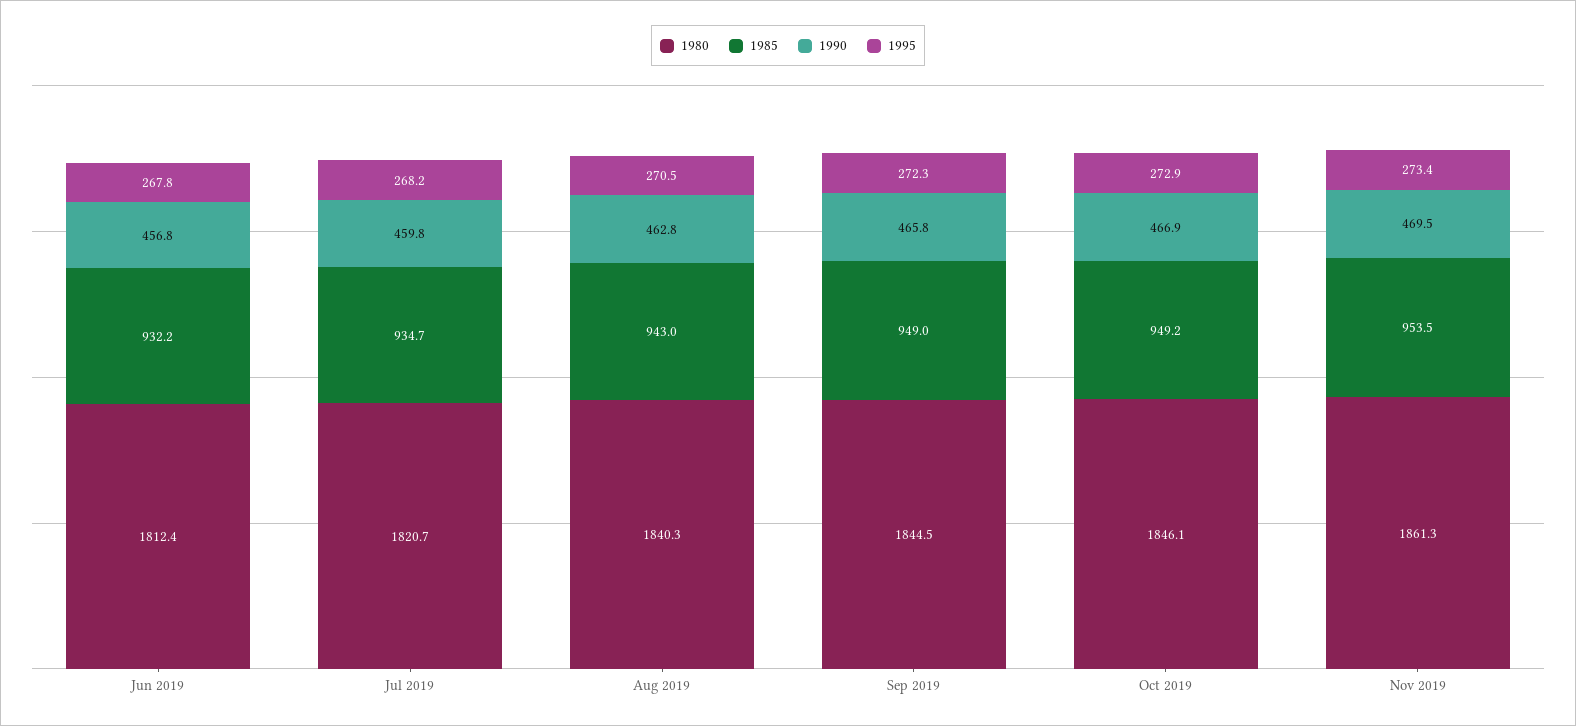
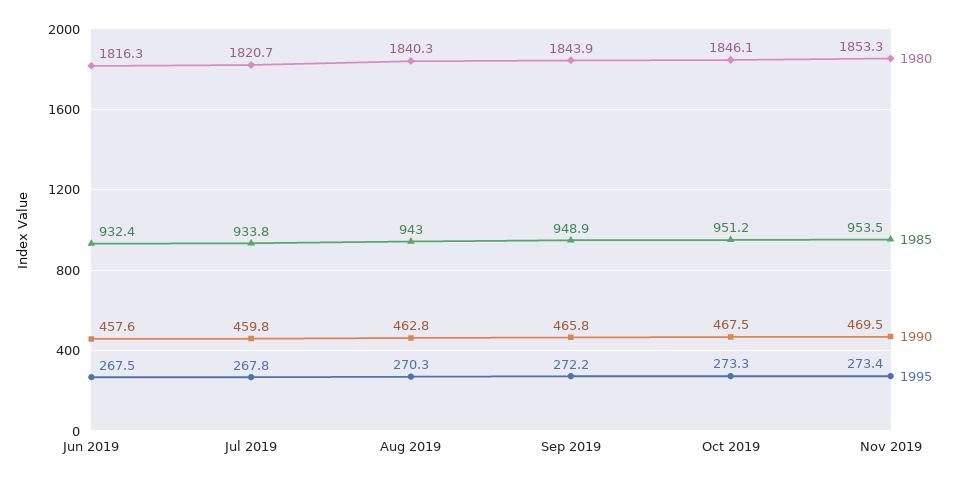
  {
    "1980": {
-     "Jun 2019": 1812.4,
+     "Jun 2019": 1816.3,
      "Jul 2019": 1820.7,
      "Aug 2019": 1840.3,
-     "Sep 2019": 1844.5,
+     "Sep 2019": 1843.9,
      "Oct 2019": 1846.1,
-     "Nov 2019": 1861.3
+     "Nov 2019": 1853.3
    },
    "1985": {
-     "Jun 2019": 932.2,
+     "Jun 2019": 932.4,
-     "Jul 2019": 934.7,
+     "Jul 2019": 933.8,
      "Aug 2019": 943,
-     "Sep 2019": 949,
+     "Sep 2019": 948.9,
-     "Oct 2019": 949.2,
+     "Oct 2019": 951.2,
      "Nov 2019": 953.5
    },
    "1990": {
-     "Jun 2019": 456.8,
+     "Jun 2019": 457.6,
      "Jul 2019": 459.8,
      "Aug 2019": 462.8,
      "Sep 2019": 465.8,
-     "Oct 2019": 466.9,
+     "Oct 2019": 467.5,
      "Nov 2019": 469.5
    },
    "1995": {
-     "Jun 2019": 267.8,
+     "Jun 2019": 267.5,
-     "Jul 2019": 268.2,
+     "Jul 2019": 267.8,
-     "Aug 2019": 270.5,
+     "Aug 2019": 270.3,
-     "Sep 2019": 272.3,
+     "Sep 2019": 272.2,
-     "Oct 2019": 272.9,
+     "Oct 2019": 273.3,
      "Nov 2019": 273.4
    }
  }

